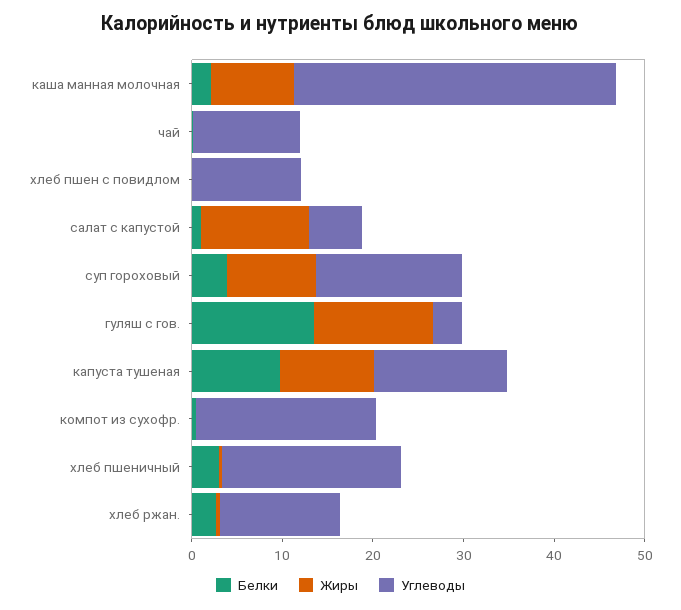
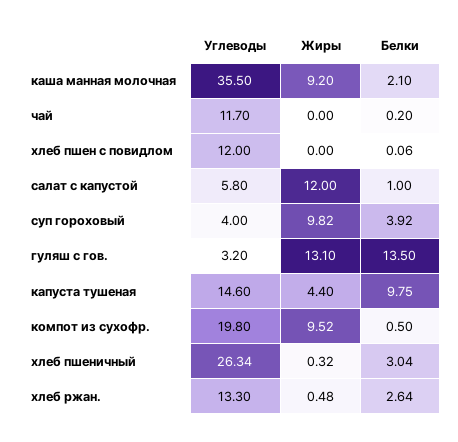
  {
    "Белки": {
      "каша манная молочная": 2.1,
      "чай": 0.2,
      "хлеб пшен с повидлом": 0.06,
      "салат с капустой": 1,
      "суп гороховый": 3.92,
      "гуляш с гов.": 13.5,
      "капуста тушеная": 9.75,
      "компот из сухофр.": 0.5,
      "хлеб пшеничный": 3.04,
      "хлеб ржан.": 2.64
    },
    "Жиры": {
      "каша манная молочная": 9.2,
      "чай": 0,
      "хлеб пшен с повидлом": 0,
      "салат с капустой": 12,
      "суп гороховый": 9.82,
      "гуляш с гов.": 13.1,
-     "капуста тушеная": 10,
+     "капуста тушеная": 4.4,
-     "компот из сухофр.": 0,
+     "компот из сухофр.": 9.52,
      "хлеб пшеничный": 0.32,
      "хлеб ржан.": 0.48
    },
    "Углеводы": {
      "каша манная молочная": 35.5,
      "чай": 11.7,
      "хлеб пшен с повидлом": 12,
      "салат с капустой": 5.8,
-     "суп гороховый": 16,
+     "суп гороховый": 4,
      "гуляш с гов.": 3.2,
      "капуста тушеная": 14.6,
      "компот из сухофр.": 19.8,
-     "хлеб пшеничный": 20,
+     "хлеб пшеничный": 26.34,
      "хлеб ржан.": 13.3
    }
  }

